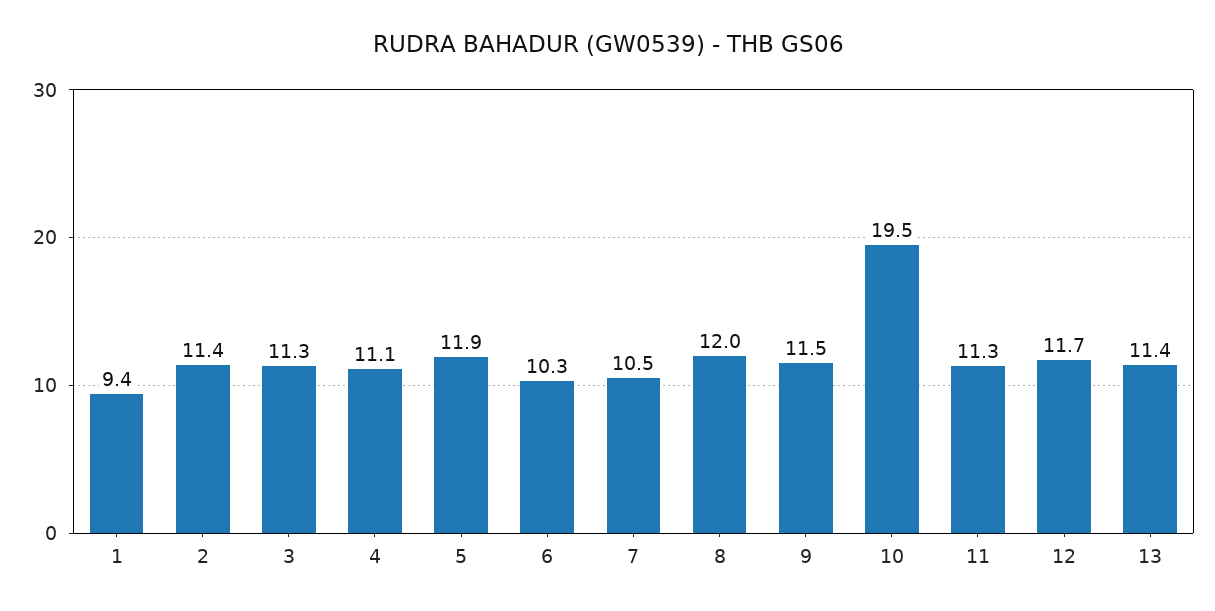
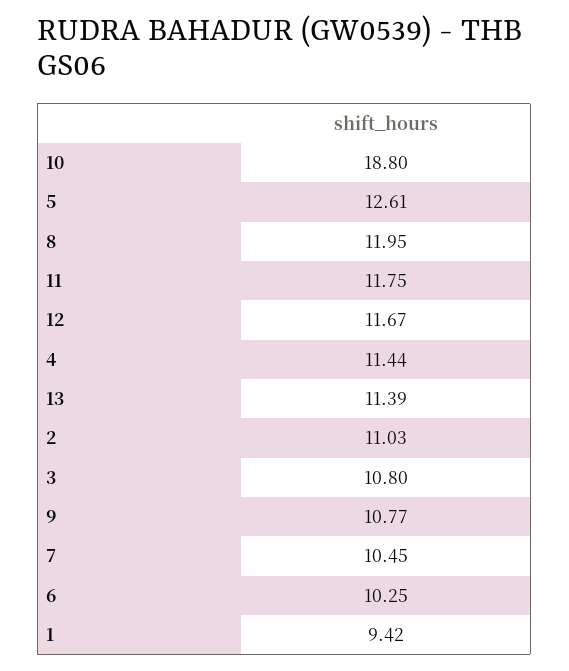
  {
    "1": 9.42,
-   "2": 11.4,
+   "2": 11.03,
-   "3": 11.3,
+   "3": 10.8,
-   "4": 11.1,
+   "4": 11.44,
-   "5": 11.9,
+   "5": 12.61,
    "6": 10.25,
    "7": 10.45,
    "8": 11.95,
-   "9": 11.5,
+   "9": 10.77,
-   "10": 19.5,
+   "10": 18.8,
-   "11": 11.3,
+   "11": 11.75,
    "12": 11.67,
    "13": 11.39
  }

